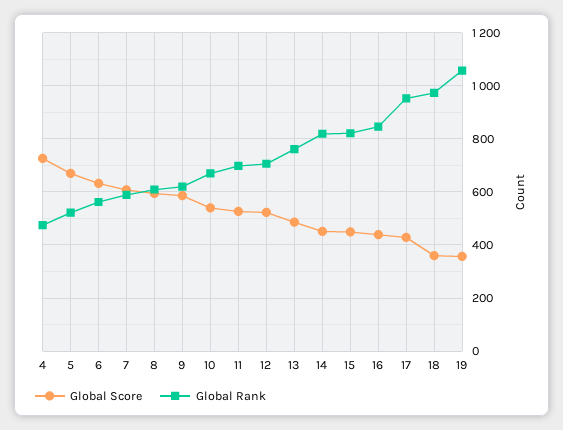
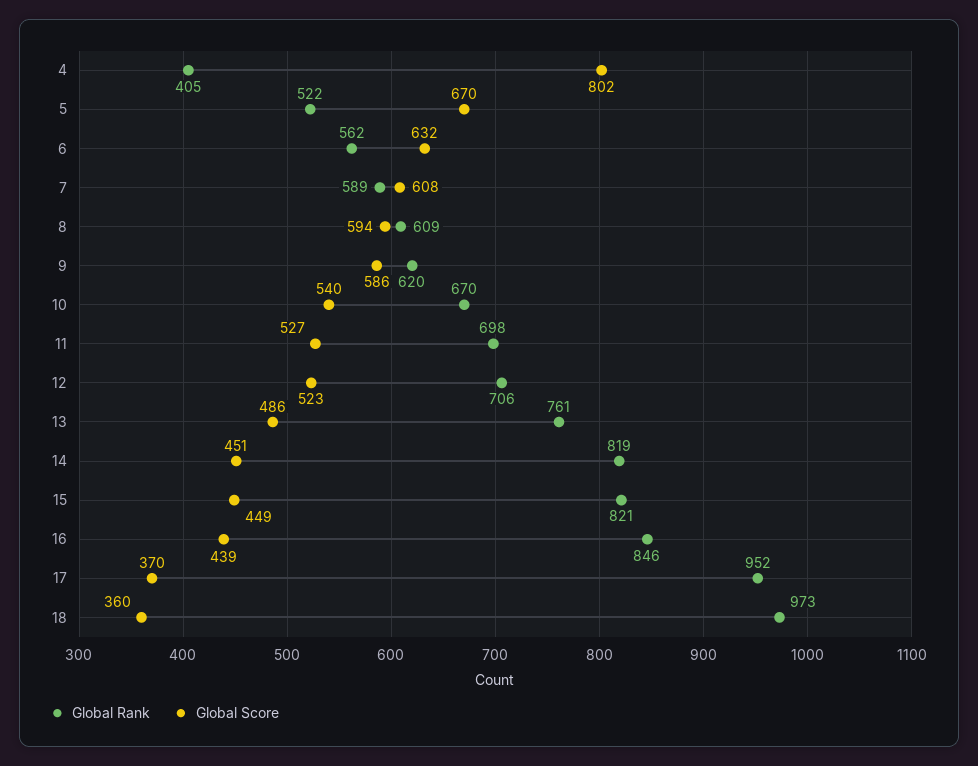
  {
    "Global Score": {
-     "4": 725,
+     "4": 802,
      "5": 670,
      "6": 632,
      "7": 608,
      "8": 594,
      "9": 586,
      "10": 540,
      "11": 527,
      "12": 523,
      "13": 486,
      "14": 451,
      "15": 449,
      "16": 439,
-     "17": 425,
+     "17": 370,
-     "18": 360,
+     "18": 360
-     "19": 350
    },
    "Global Rank": {
-     "4": 475,
+     "4": 405,
      "5": 522,
      "6": 562,
      "7": 589,
      "8": 609,
      "9": 620,
      "10": 670,
      "11": 698,
      "12": 706,
      "13": 761,
      "14": 819,
      "15": 821,
      "16": 846,
      "17": 952,
-     "18": 973,
+     "18": 973
-     "19": 1050
    }
  }

